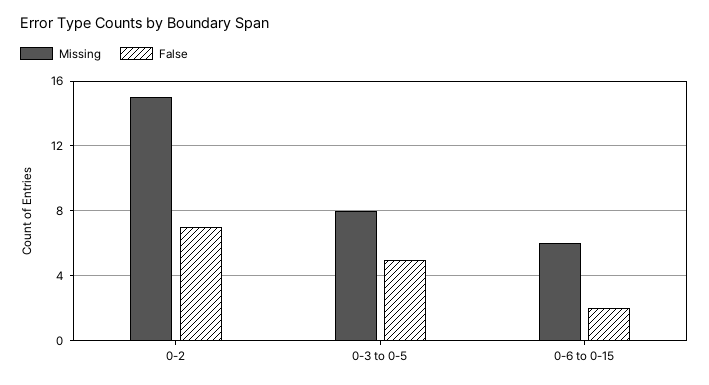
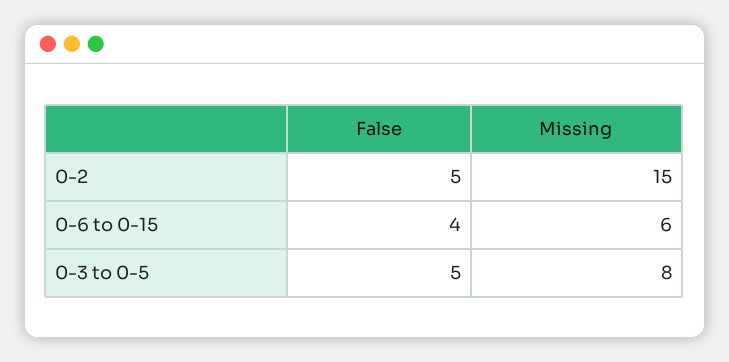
  {
    "Missing": {
      "0-2": 15,
      "0-3 to 0-5": 8,
      "0-6 to 0-15": 6
    },
    "False": {
-     "0-2": 7,
+     "0-2": 5,
      "0-3 to 0-5": 5,
-     "0-6 to 0-15": 2
+     "0-6 to 0-15": 4
    }
  }

